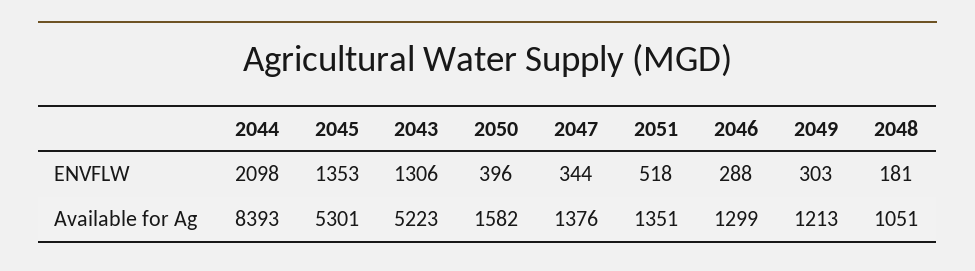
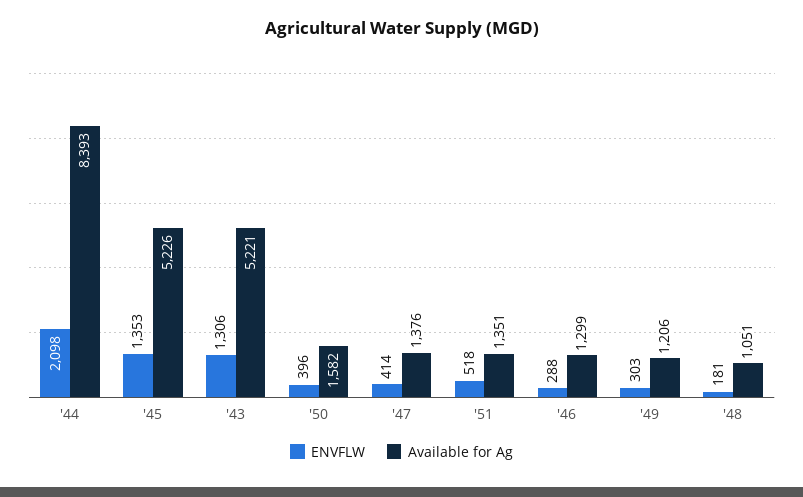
  {
    "ENVFLW": {
      "2044": 2098,
      "2045": 1353,
      "2043": 1306,
      "2050": 396,
-     "2047": 344,
+     "2047": 414,
      "2051": 518,
      "2046": 288,
      "2049": 303,
      "2048": 181
    },
    "Available for Ag": {
      "2044": 8393,
-     "2045": 5301,
+     "2045": 5226,
-     "2043": 5223,
+     "2043": 5221,
      "2050": 1582,
      "2047": 1376,
      "2051": 1351,
      "2046": 1299,
-     "2049": 1213,
+     "2049": 1206,
      "2048": 1051
    }
  }

